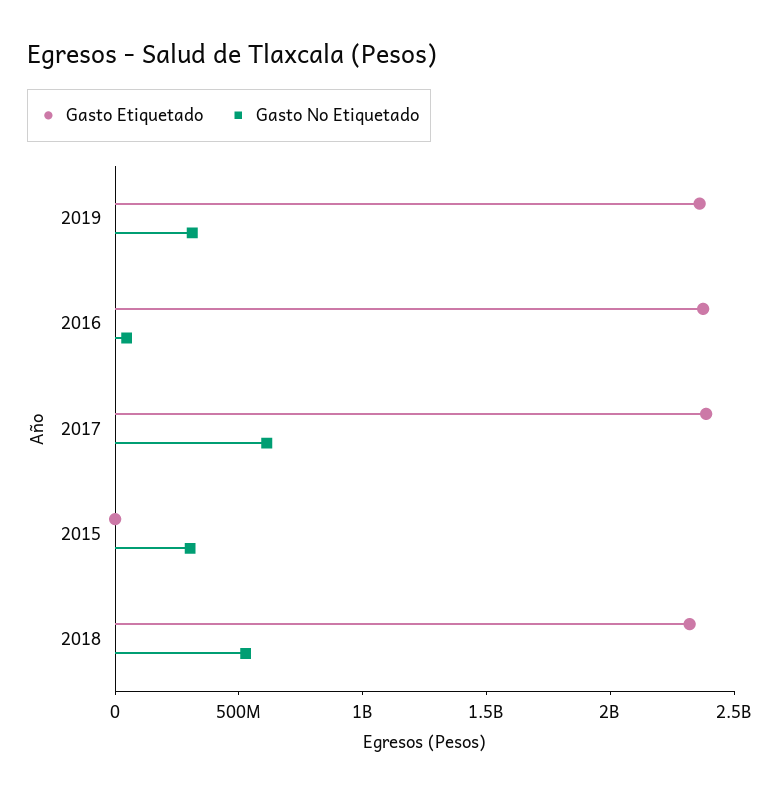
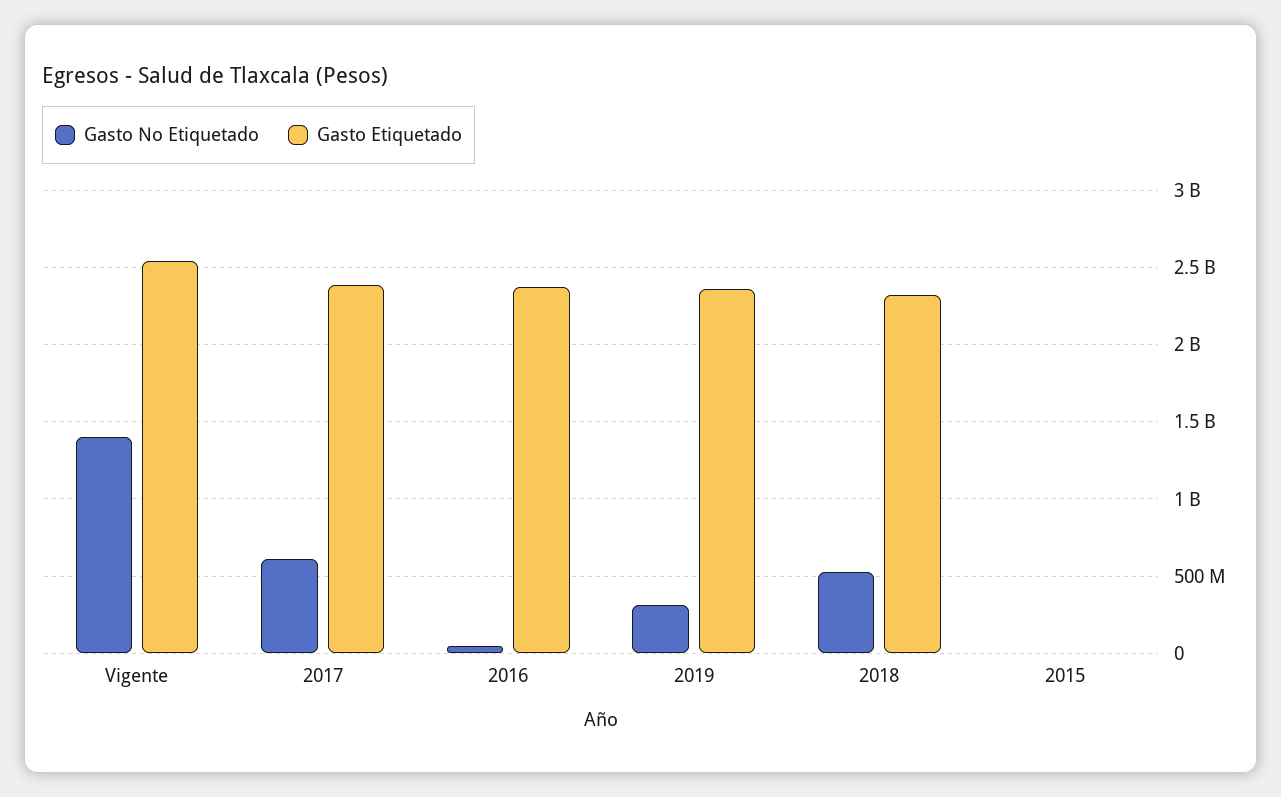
  {
    "Gasto Etiquetado": {
      "2019": 2350000000,
      "2016": 2350000000,
      "2017": 2400000000,
      "2015": 0,
-     "2018": 2300000000
+     "2018": 2300000000,
+     "Vigente": 2550000000
    },
    "Gasto No Etiquetado": {
      "2019": 300000000,
      "2016": 50000000,
      "2017": 600000000,
-     "2015": 300000000,
+     "2015": 0,
-     "2018": 550000000
+     "2018": 550000000,
+     "Vigente": 1400000000
    }
  }

